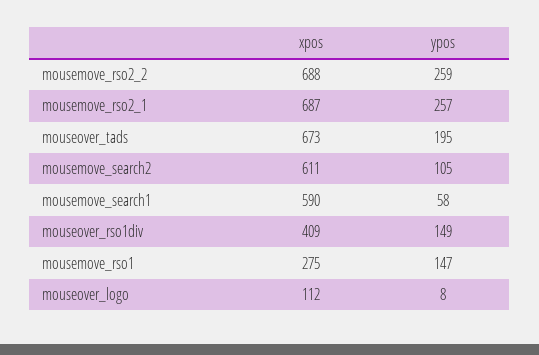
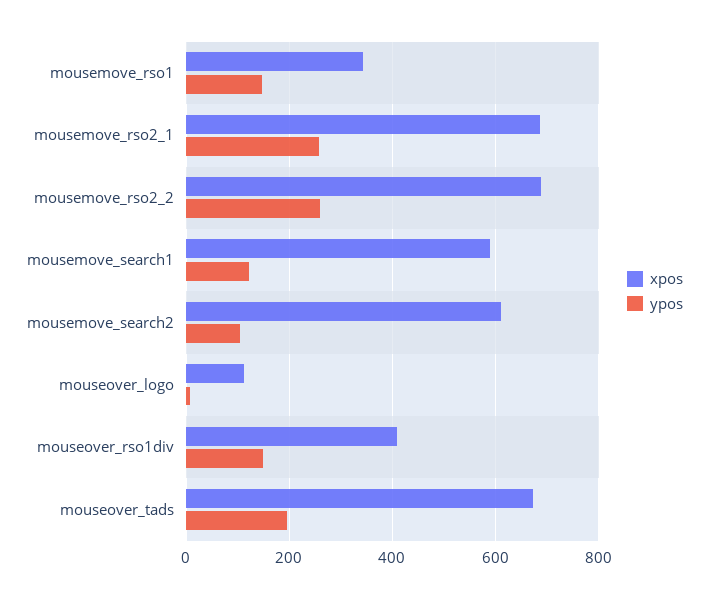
  {
    "xpos": {
      "mousemove_rso2_2": 688,
      "mousemove_rso2_1": 687,
      "mouseover_tads": 673,
      "mousemove_search2": 611,
      "mousemove_search1": 590,
      "mouseover_rso1div": 409,
-     "mousemove_rso1": 275,
+     "mousemove_rso1": 340,
      "mouseover_logo": 112
    },
    "ypos": {
      "mousemove_rso2_2": 259,
      "mousemove_rso2_1": 257,
      "mouseover_tads": 195,
      "mousemove_search2": 105,
-     "mousemove_search1": 58,
+     "mousemove_search1": 120,
      "mouseover_rso1div": 149,
      "mousemove_rso1": 147,
      "mouseover_logo": 8
    }
  }

